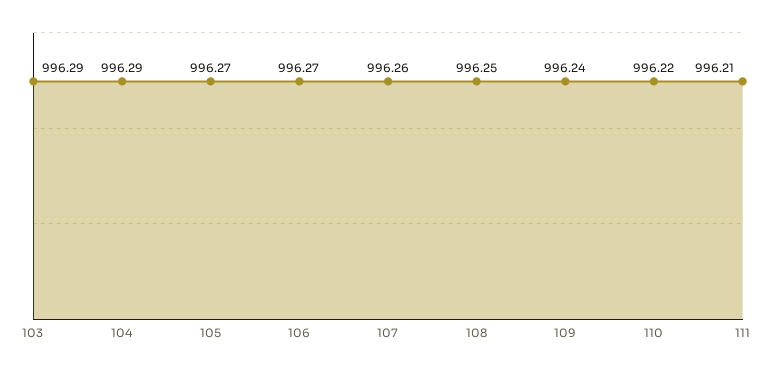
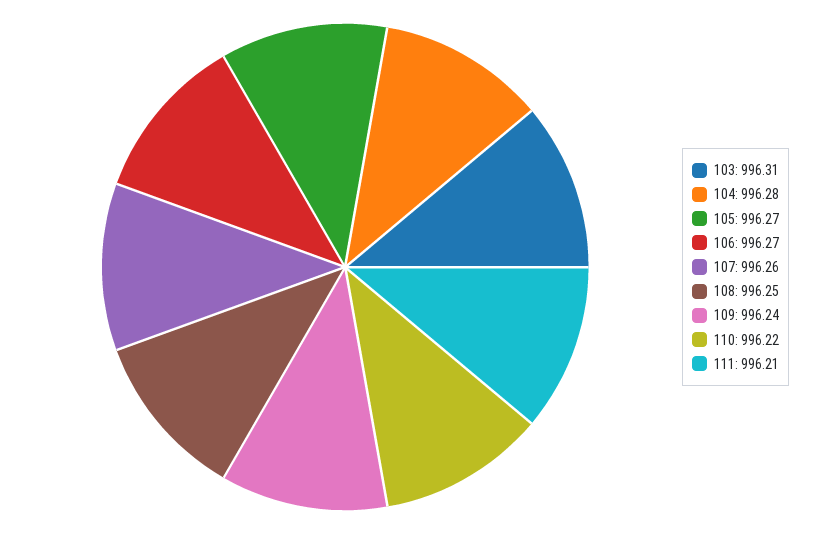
  {
-   "103": 996.29,
+   "103": 996.31,
-   "104": 996.29,
+   "104": 996.28,
    "105": 996.27,
    "106": 996.27,
    "107": 996.26,
    "108": 996.25,
    "109": 996.24,
    "110": 996.22,
    "111": 996.21
  }

